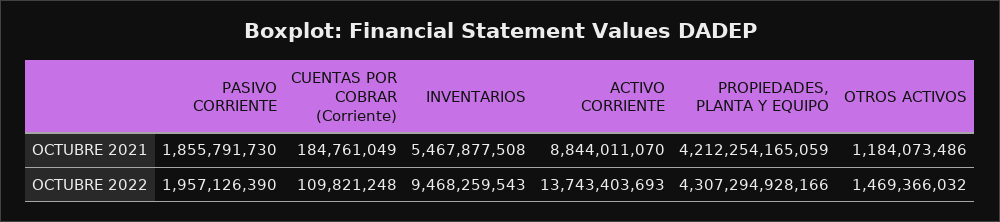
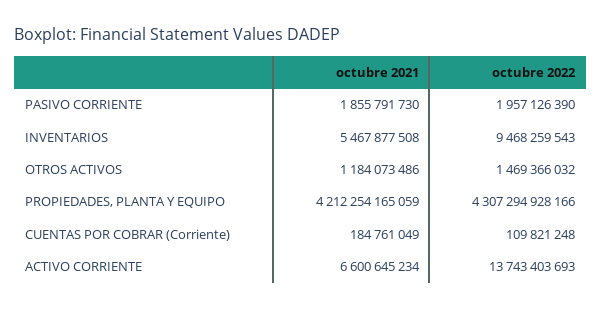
  {
    "PASIVO CORRIENTE": {
      "OCTUBRE 2021": 1855791730,
      "OCTUBRE 2022": 1957126390
    },
    "CUENTAS POR COBRAR (Corriente)": {
      "OCTUBRE 2021": 184761049,
      "OCTUBRE 2022": 109821248
    },
    "INVENTARIOS": {
      "OCTUBRE 2021": 5467877508,
      "OCTUBRE 2022": 9468259543
    },
    "ACTIVO CORRIENTE": {
-     "OCTUBRE 2021": 8844011070,
+     "OCTUBRE 2021": 6600645234,
      "OCTUBRE 2022": 13743403693
    },
    "PROPIEDADES, PLANTA Y EQUIPO": {
      "OCTUBRE 2021": 4212254165059,
      "OCTUBRE 2022": 4307294928166
    },
    "OTROS ACTIVOS": {
      "OCTUBRE 2021": 1184073486,
      "OCTUBRE 2022": 1469366032
    }
  }

